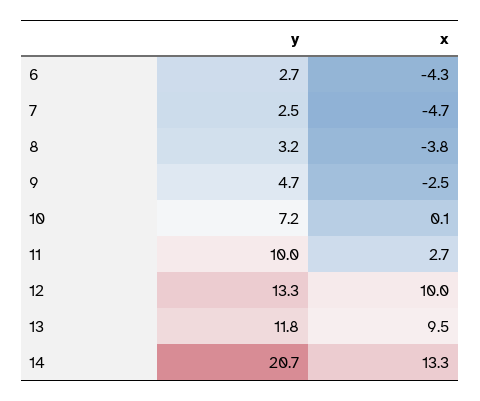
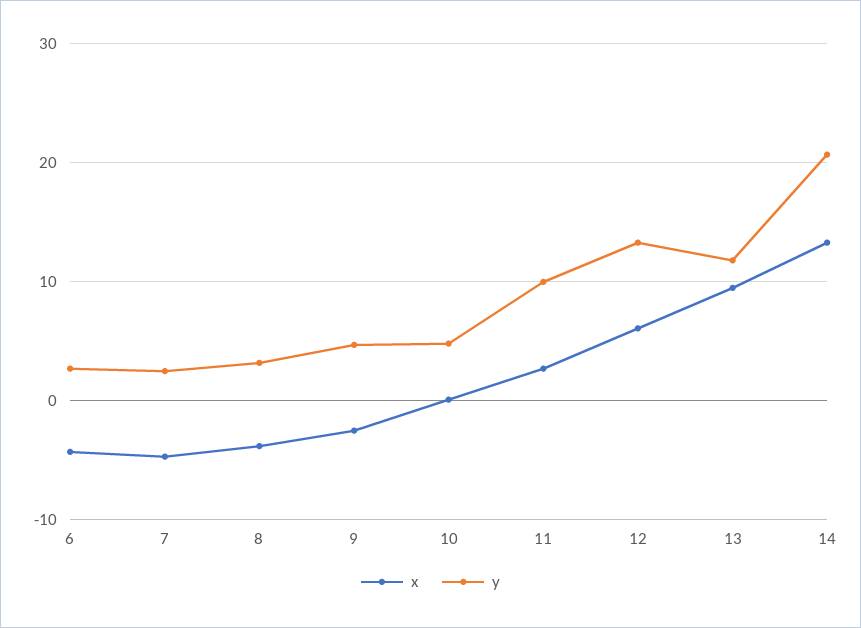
  {
    "y": {
      "6": 2.7,
      "7": 2.5,
      "8": 3.2,
      "9": 4.7,
-     "10": 7.2,
+     "10": 5,
      "11": 10,
      "12": 13.3,
      "13": 11.8,
      "14": 20.7
    },
    "x": {
      "6": -4.3,
      "7": -4.7,
      "8": -3.8,
      "9": -2.5,
      "10": 0.1,
      "11": 2.7,
-     "12": 10,
+     "12": 6,
      "13": 9.5,
      "14": 13.3
    }
  }

